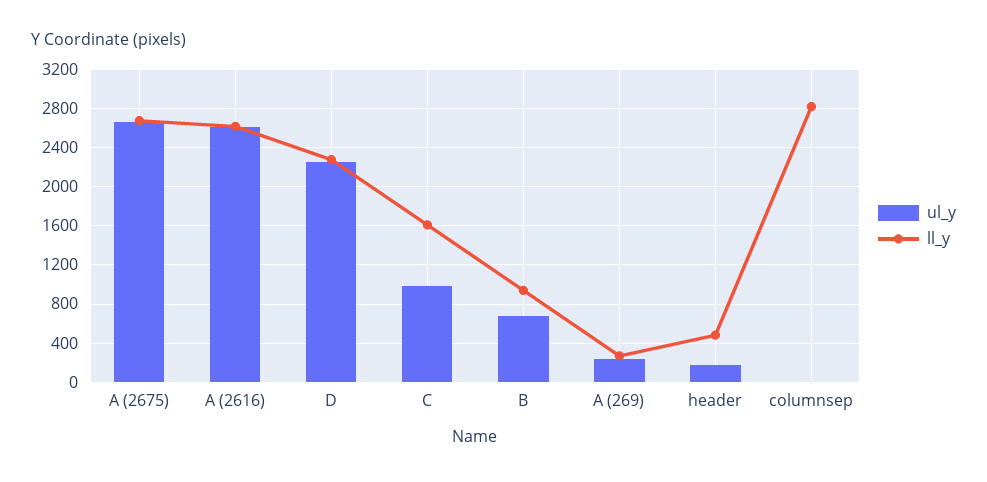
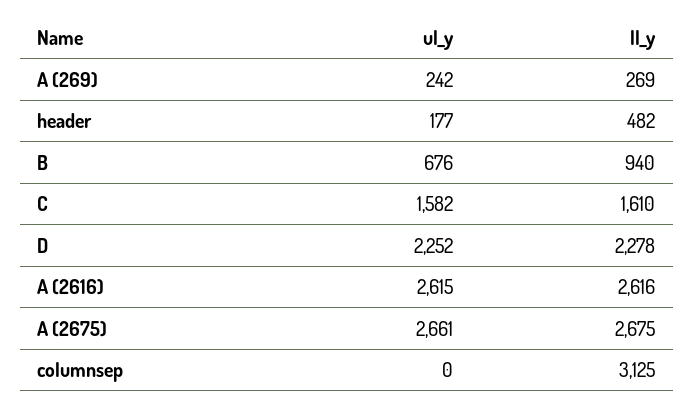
  {
    "ul_y": {
      "A (2675)": 2661,
      "A (2616)": 2615,
      "D": 2252,
-     "C": 1000,
+     "C": 1582,
      "B": 676,
      "A (269)": 242,
      "header": 177,
      "columnsep": 0
    },
    "ll_y": {
      "A (2675)": 2675,
      "A (2616)": 2616,
      "D": 2278,
      "C": 1610,
      "B": 940,
      "A (269)": 269,
      "header": 482,
-     "columnsep": 2800
+     "columnsep": 3125
    }
  }

